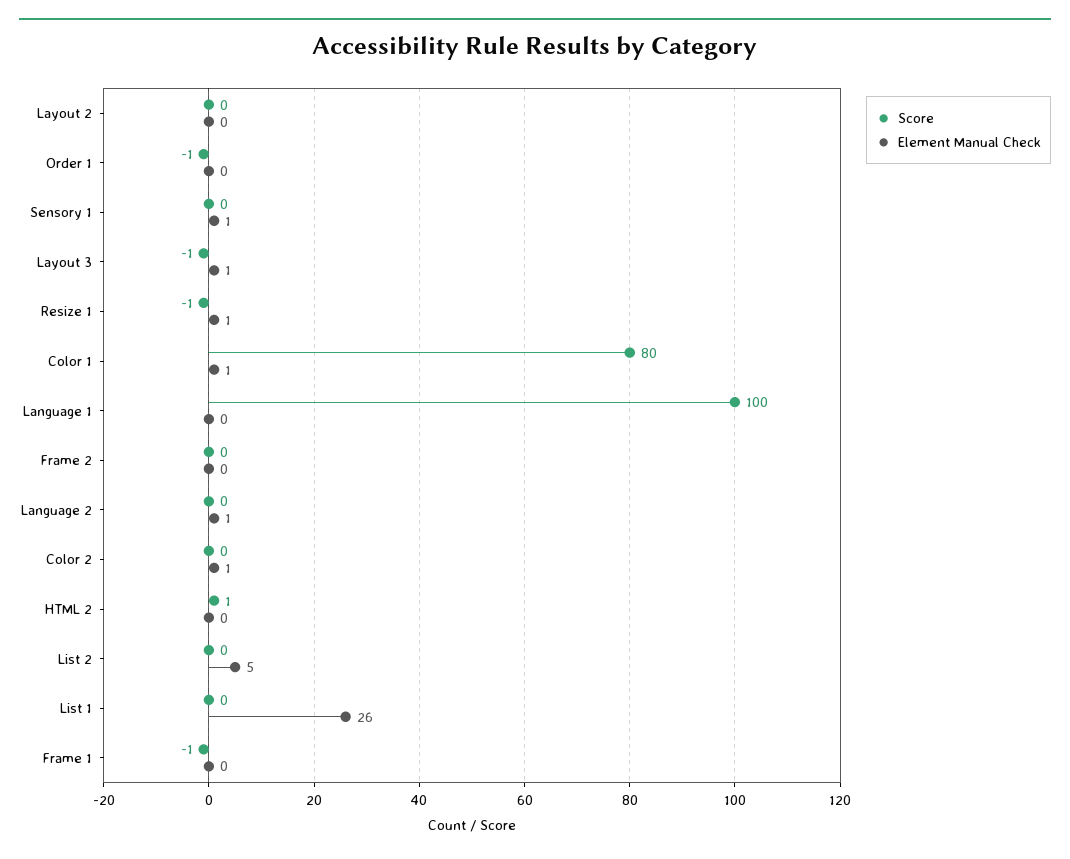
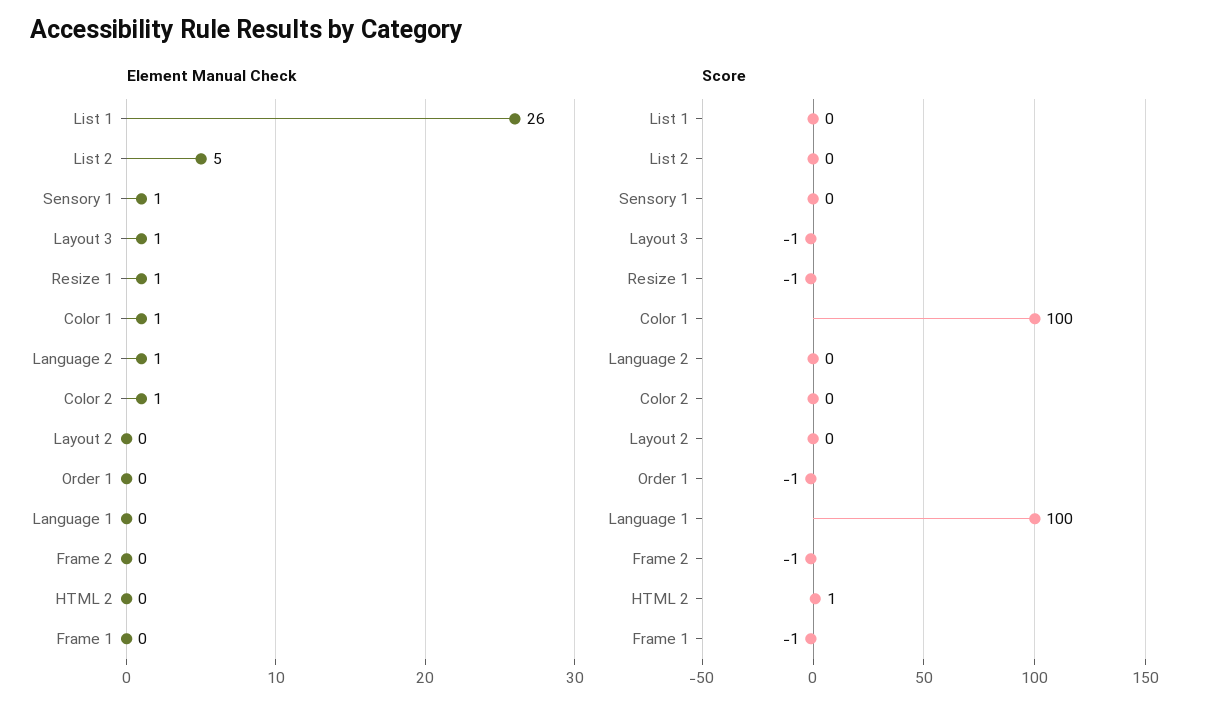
  {
    "Score": {
      "Layout 2": 0,
      "Order 1": -1,
      "Sensory 1": 0,
      "Layout 3": -1,
      "Resize 1": -1,
-     "Color 1": 80,
+     "Color 1": 100,
      "Language 1": 100,
-     "Frame 2": 0,
+     "Frame 2": -1,
      "Language 2": 0,
      "Color 2": 0,
      "HTML 2": 1,
      "List 2": 0,
      "List 1": 0,
      "Frame 1": -1
    },
    "Element Manual Check": {
      "Layout 2": 0,
      "Order 1": 0,
      "Sensory 1": 1,
      "Layout 3": 1,
      "Resize 1": 1,
      "Color 1": 1,
      "Language 1": 0,
      "Frame 2": 0,
      "Language 2": 1,
      "Color 2": 1,
      "HTML 2": 0,
      "List 2": 5,
      "List 1": 26,
      "Frame 1": 0
    }
  }

